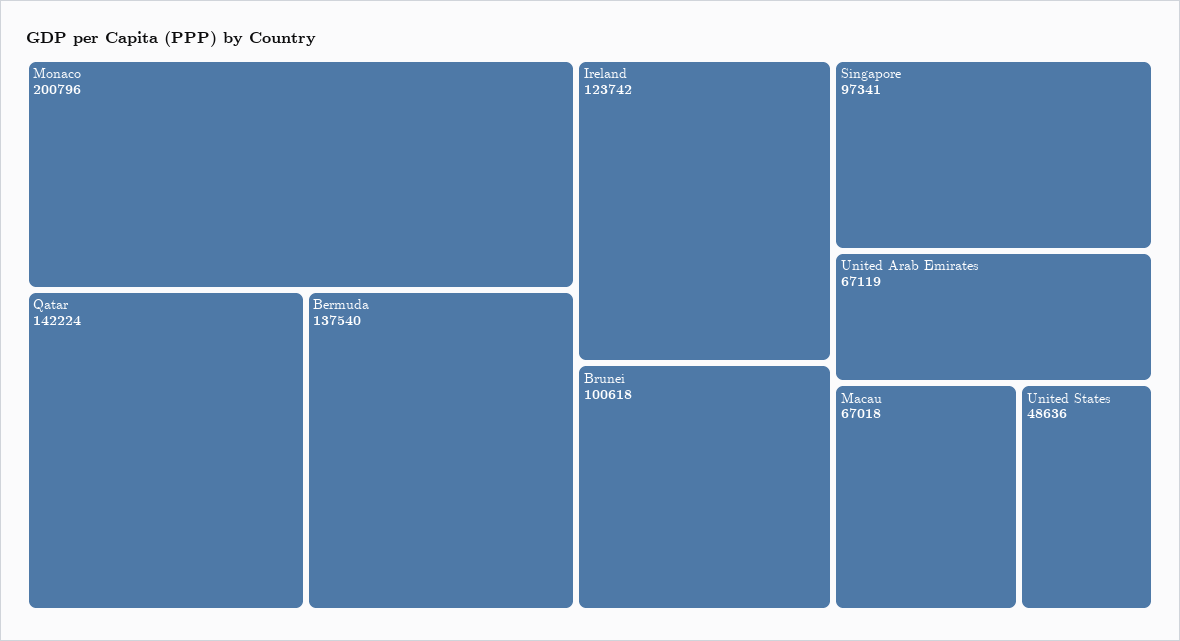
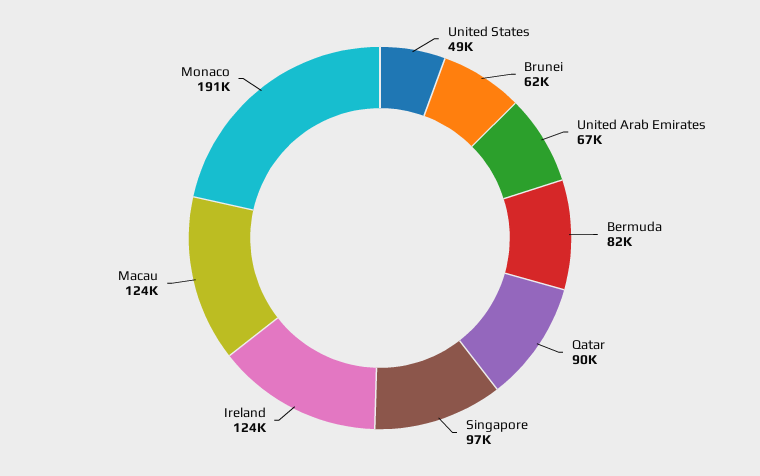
  {
-   "Monaco": 200796,
+   "Monaco": 191000,
-   "Qatar": 142224,
+   "Qatar": 90000,
-   "Bermuda": 137540,
+   "Bermuda": 82000,
    "Ireland": 123742,
-   "Brunei": 100618,
+   "Brunei": 62000,
    "Singapore": 97341,
    "United Arab Emirates": 67119,
-   "Macau": 67018,
+   "Macau": 124000,
    "United States": 48636
  }

